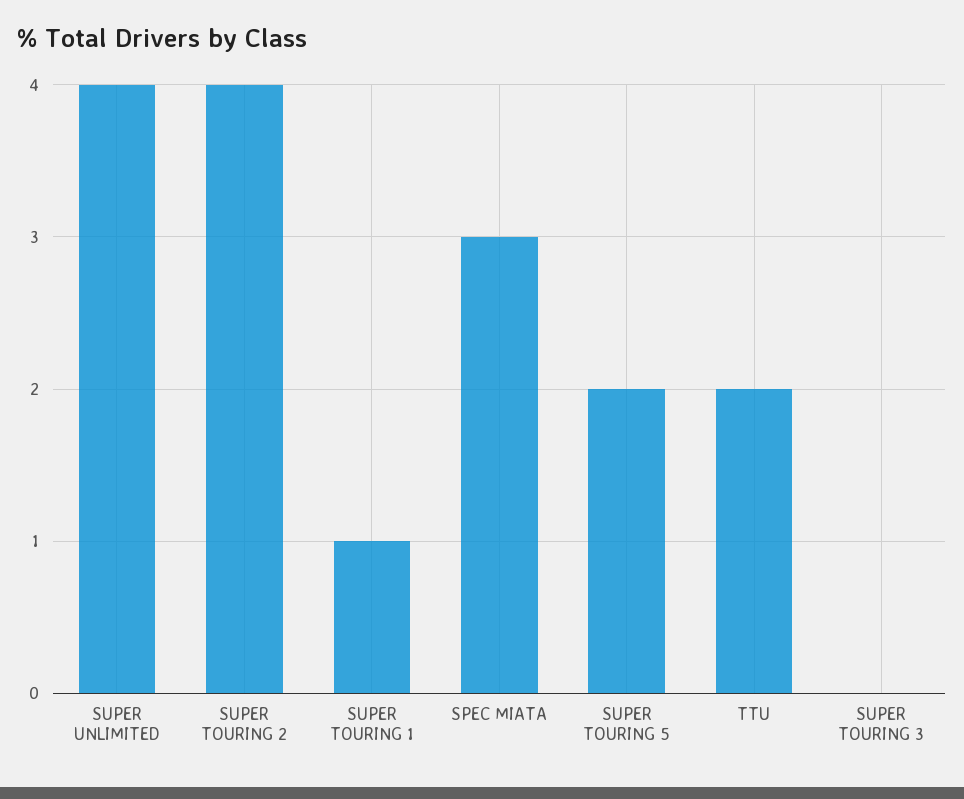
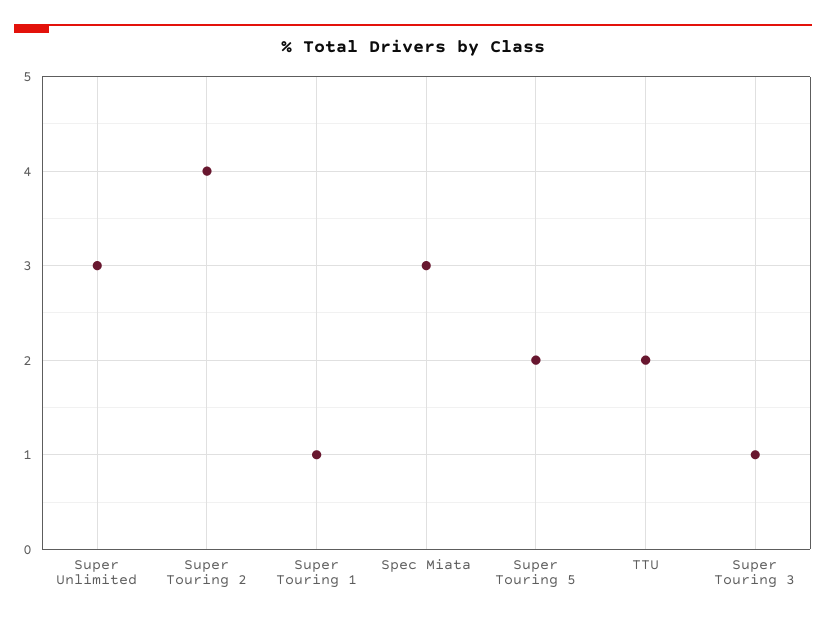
  {
-   "SUPER UNLIMITED": 4,
+   "SUPER UNLIMITED": 3,
    "SUPER TOURING 2": 4,
    "SUPER TOURING 1": 1,
    "SPEC MIATA": 3,
    "SUPER TOURING 5": 2,
    "TTU": 2,
-   "SUPER TOURING 3": 0
+   "SUPER TOURING 3": 1
  }

